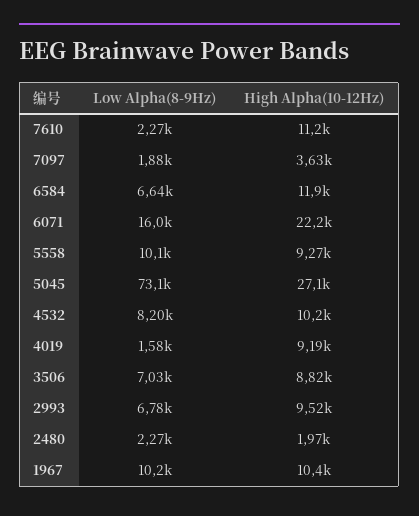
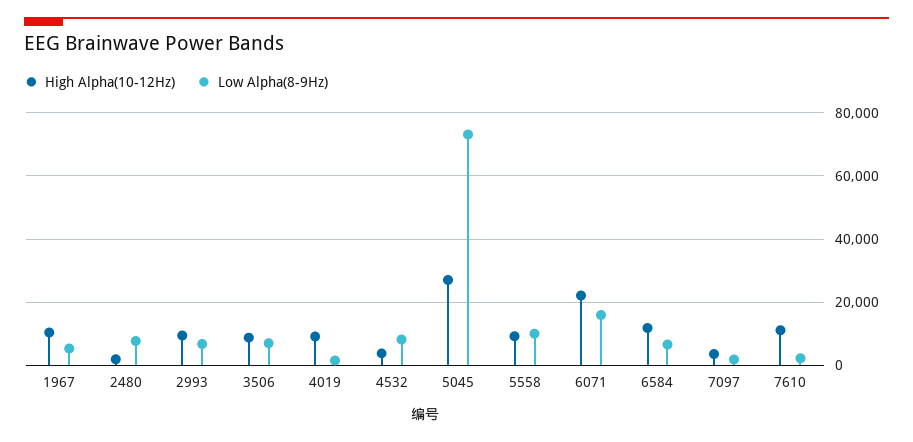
  {
    "Low Alpha(8-9Hz)": {
      "7610": 2270,
      "7097": 1880,
      "6584": 6640,
      "6071": 16000,
      "5558": 10100,
      "5045": 73100,
      "4532": 8200,
      "4019": 1580,
      "3506": 7030,
      "2993": 6780,
-     "2480": 2270,
+     "2480": 8000,
-     "1967": 10200
+     "1967": 6000
    },
    "High Alpha(10-12Hz)": {
      "7610": 11200,
      "7097": 3630,
      "6584": 11900,
      "6071": 22200,
      "5558": 9270,
      "5045": 27100,
-     "4532": 10200,
+     "4532": 4000,
      "4019": 9190,
      "3506": 8820,
      "2993": 9520,
      "2480": 1970,
      "1967": 10400
    }
  }

